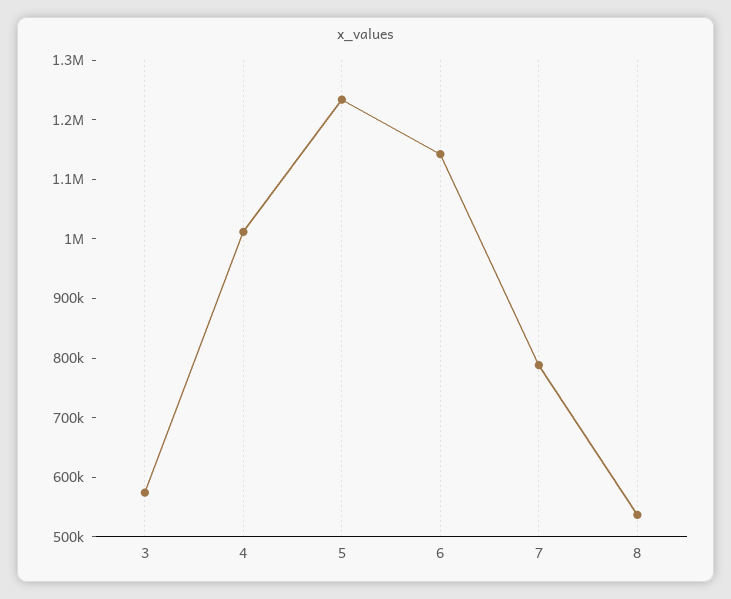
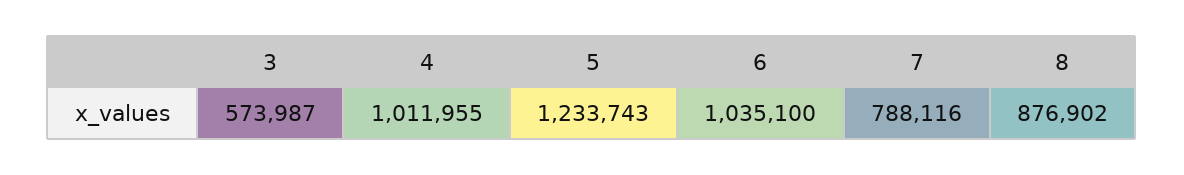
  {
    "3": 573987,
    "4": 1011955,
    "5": 1233743,
-   "6": 1140000,
+   "6": 1035100,
    "7": 788116,
-   "8": 540000
+   "8": 876902
  }

